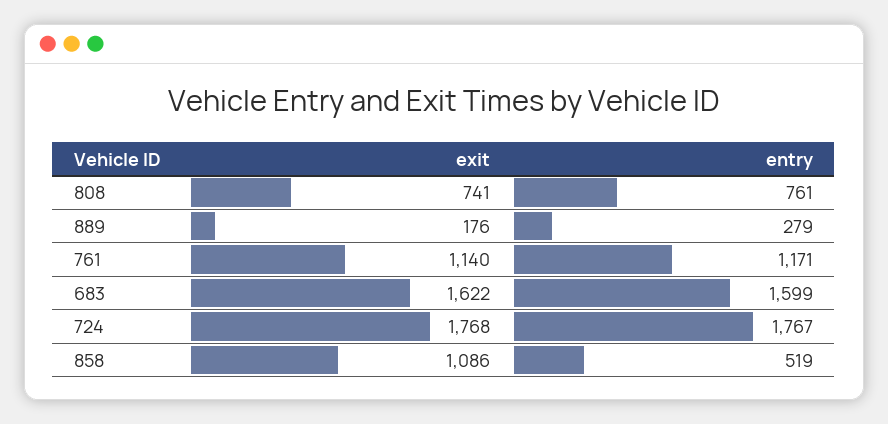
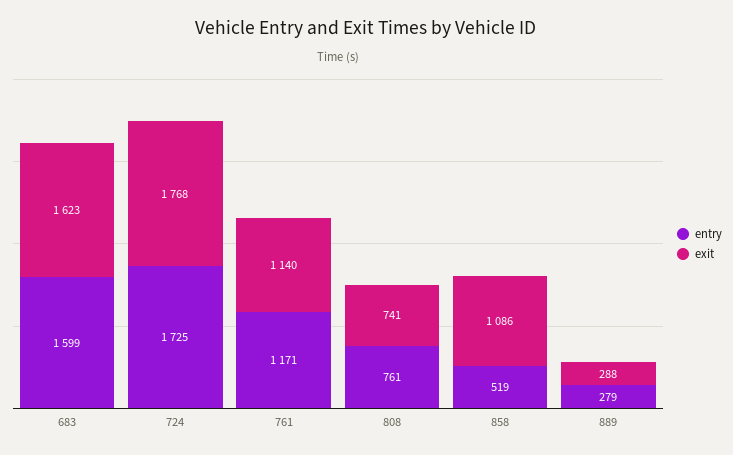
  {
    "exit": {
      "808": 741,
-     "889": 176,
+     "889": 288,
      "761": 1140,
-     "683": 1622,
+     "683": 1623,
      "724": 1768,
      "858": 1086
    },
    "entry": {
      "808": 761,
      "889": 279,
      "761": 1171,
      "683": 1599,
-     "724": 1767,
+     "724": 1725,
      "858": 519
    }
  }

